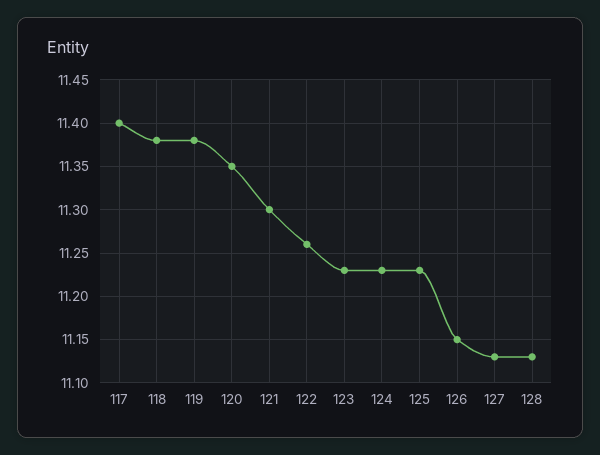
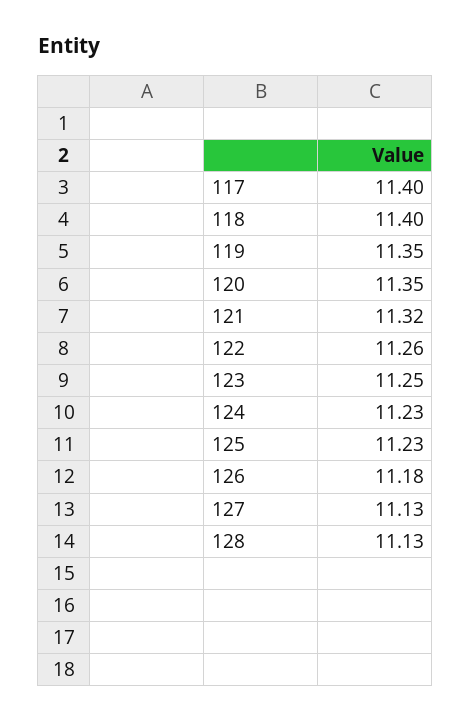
  {
    "117": 11.4,
-   "118": 11.38,
+   "118": 11.4,
-   "119": 11.38,
+   "119": 11.35,
    "120": 11.35,
-   "121": 11.3,
+   "121": 11.32,
    "122": 11.26,
-   "123": 11.23,
+   "123": 11.25,
    "124": 11.23,
    "125": 11.23,
-   "126": 11.15,
+   "126": 11.18,
    "127": 11.13,
    "128": 11.13
  }

